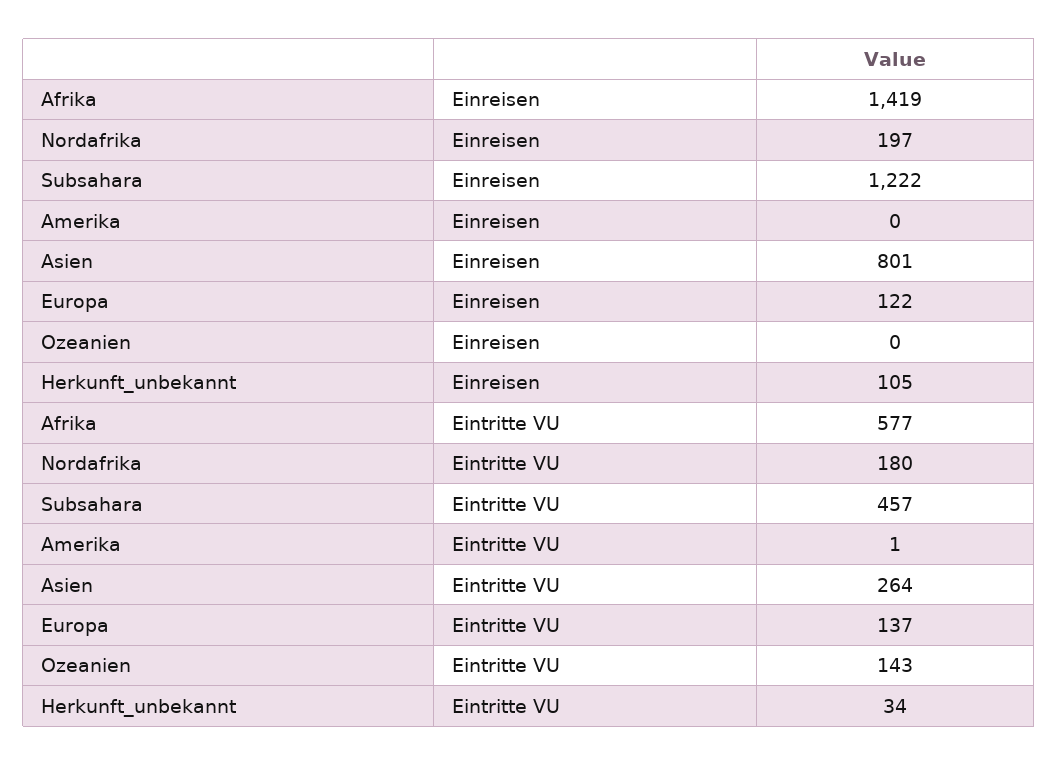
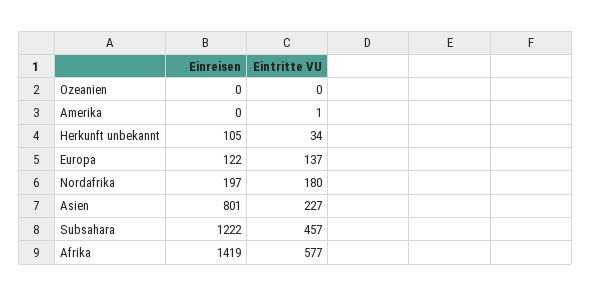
  {
    "Afrika": {
      "Einreisen": 1419,
      "Eintritte VU": 577
    },
    "Nordafrika": {
      "Einreisen": 197,
      "Eintritte VU": 180
    },
    "Subsahara": {
      "Einreisen": 1222,
      "Eintritte VU": 457
    },
    "Amerika": {
      "Einreisen": 0,
      "Eintritte VU": 1
    },
    "Asien": {
      "Einreisen": 801,
-     "Eintritte VU": 264
+     "Eintritte VU": 227
    },
    "Europa": {
      "Einreisen": 122,
      "Eintritte VU": 137
    },
    "Ozeanien": {
      "Einreisen": 0,
-     "Eintritte VU": 143
+     "Eintritte VU": 0
    },
    "Herkunft_unbekannt": {
      "Einreisen": 105,
      "Eintritte VU": 34
    }
  }

